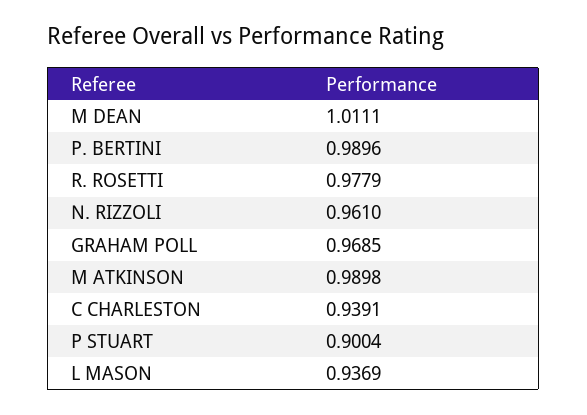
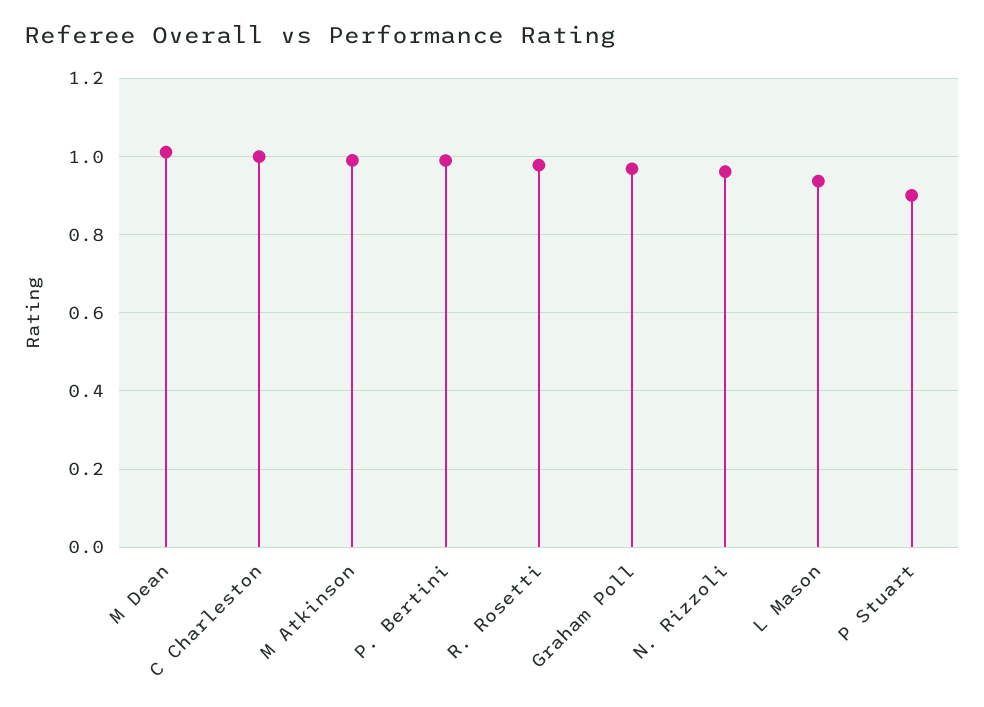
  {
    "M DEAN": 1.0111,
    "P. BERTINI": 0.9896,
    "R. ROSETTI": 0.9779,
    "N. RIZZOLI": 0.961,
    "GRAHAM POLL": 0.9685,
    "M ATKINSON": 0.9898,
-   "C CHARLESTON": 0.9391,
+   "C CHARLESTON": 1,
    "P STUART": 0.9004,
    "L MASON": 0.9369
  }

